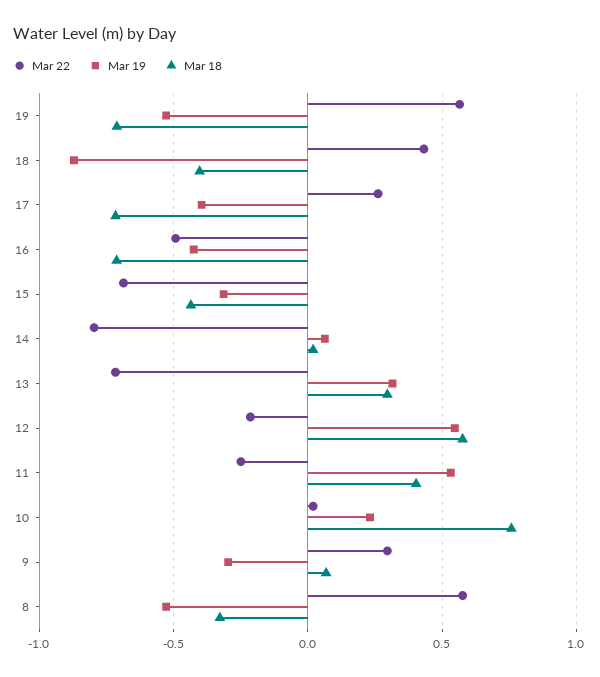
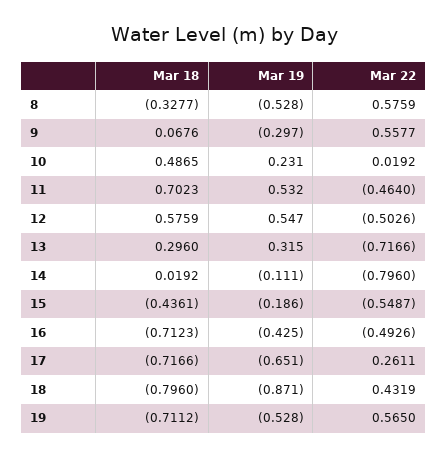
  {
    "Mar 22": {
      "19": 0.565,
      "18": 0.4319,
      "17": 0.2611,
      "16": -0.4926,
-     "15": -0.7,
+     "15": -0.5487,
      "14": -0.796,
      "13": -0.7166,
-     "12": -0.2,
+     "12": -0.5026,
-     "11": -0.25,
+     "11": -0.464,
      "10": 0.0192,
-     "9": 0.3,
+     "9": 0.5577,
      "8": 0.5759
    },
    "Mar 19": {
      "19": -0.528,
      "18": -0.871,
-     "17": -0.4,
+     "17": -0.651,
      "16": -0.425,
-     "15": -0.3,
+     "15": -0.186,
-     "14": 0.05,
+     "14": -0.111,
      "13": 0.315,
      "12": 0.547,
      "11": 0.532,
      "10": 0.231,
      "9": -0.297,
      "8": -0.528
    },
    "Mar 18": {
      "19": -0.7112,
-     "18": -0.4,
+     "18": -0.796,
      "17": -0.7166,
      "16": -0.7123,
      "15": -0.4361,
      "14": 0.0192,
      "13": 0.296,
      "12": 0.5759,
-     "11": 0.4,
+     "11": 0.7023,
-     "10": 0.75,
+     "10": 0.4865,
      "9": 0.0676,
      "8": -0.3277
    }
  }

